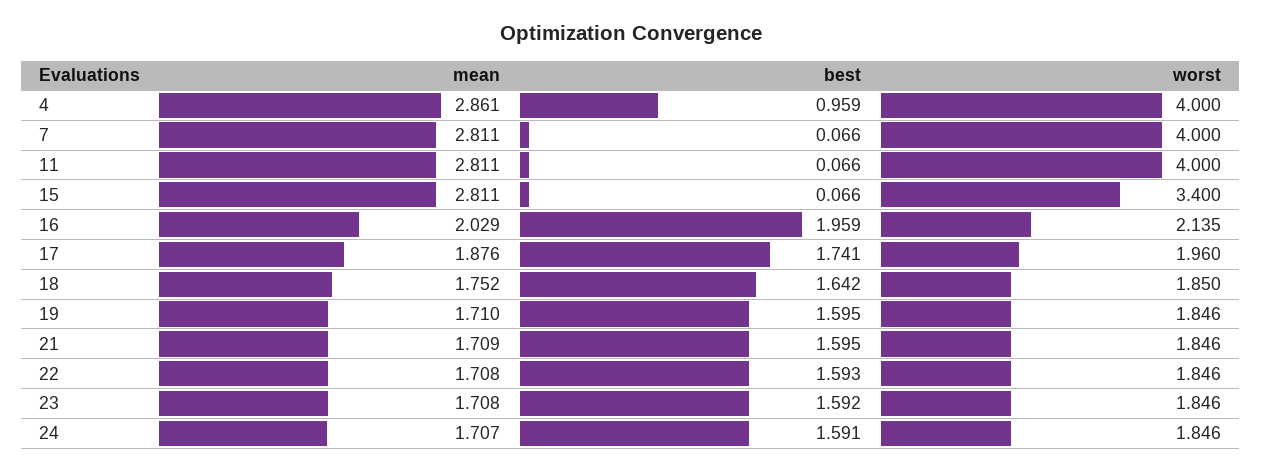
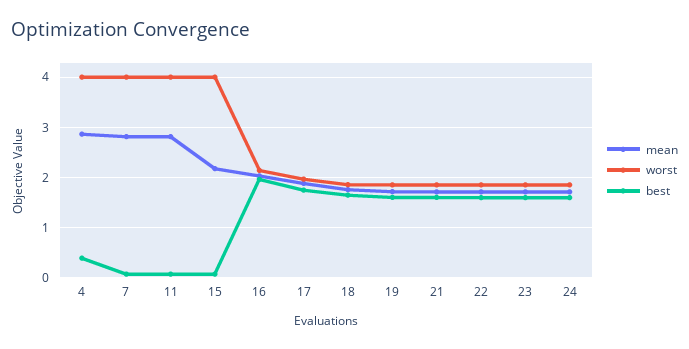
  {
    "mean": {
      "4": 2.861,
      "7": 2.811,
      "11": 2.811,
-     "15": 2.811,
+     "15": 2.2,
      "16": 2.029,
      "17": 1.876,
      "18": 1.752,
      "19": 1.71,
      "21": 1.709,
      "22": 1.708,
      "23": 1.708,
      "24": 1.707
    },
    "best": {
-     "4": 0.959,
+     "4": 0.4,
      "7": 0.066,
      "11": 0.066,
      "15": 0.066,
      "16": 1.959,
      "17": 1.741,
      "18": 1.642,
      "19": 1.595,
      "21": 1.595,
      "22": 1.593,
      "23": 1.592,
      "24": 1.591
    },
    "worst": {
      "4": 4,
      "7": 4,
      "11": 4,
-     "15": 3.4,
+     "15": 4,
      "16": 2.135,
      "17": 1.96,
      "18": 1.85,
      "19": 1.846,
      "21": 1.846,
      "22": 1.846,
      "23": 1.846,
      "24": 1.846
    }
  }

